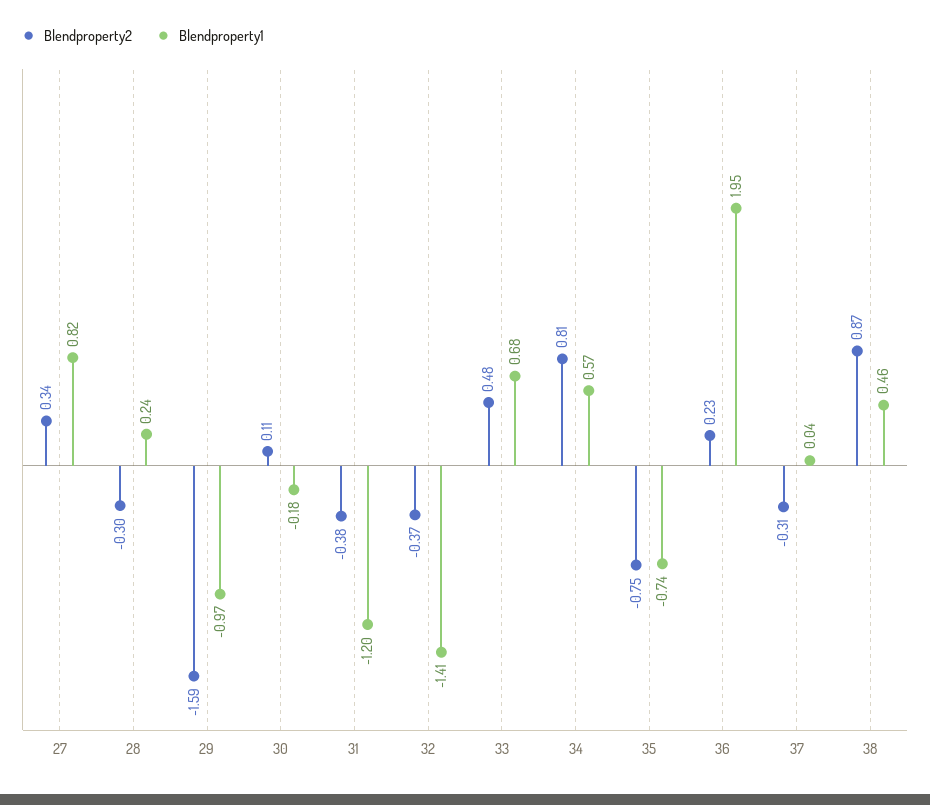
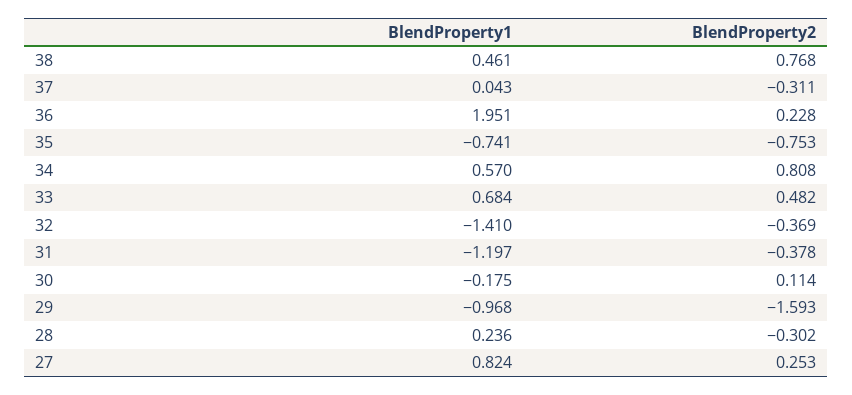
  {
    "Blendproperty2": {
-     "27": 0.34,
+     "27": 0.253,
      "28": -0.302,
      "29": -1.593,
      "30": 0.114,
      "31": -0.378,
      "32": -0.369,
      "33": 0.482,
      "34": 0.808,
      "35": -0.753,
      "36": 0.228,
      "37": -0.311,
-     "38": 0.87
+     "38": 0.768
    },
    "Blendproperty1": {
      "27": 0.824,
      "28": 0.236,
      "29": -0.968,
      "30": -0.175,
      "31": -1.197,
      "32": -1.41,
      "33": 0.684,
      "34": 0.57,
      "35": -0.741,
      "36": 1.951,
      "37": 0.043,
      "38": 0.461
    }
  }

